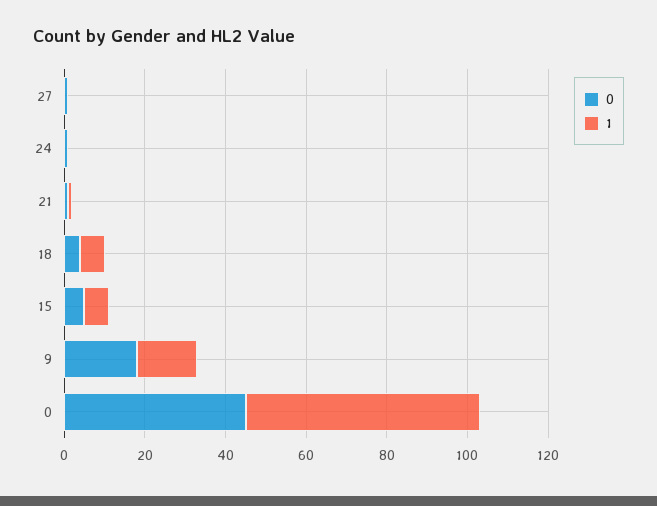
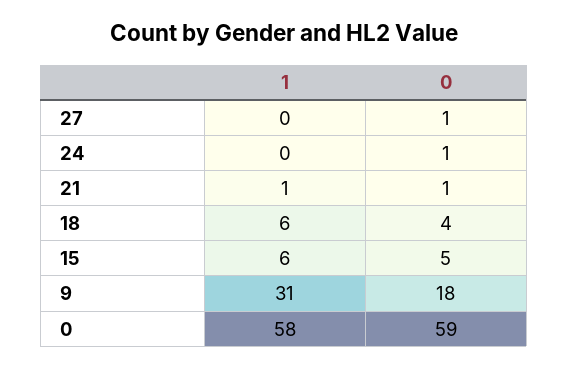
  {
    "0": {
      "27": 1,
      "24": 1,
      "21": 1,
      "18": 4,
      "15": 5,
      "9": 18,
-     "0": 45
+     "0": 59
    },
    "1": {
      "27": 0,
      "24": 0,
      "21": 1,
      "18": 6,
      "15": 6,
-     "9": 15,
+     "9": 31,
      "0": 58
    }
  }

